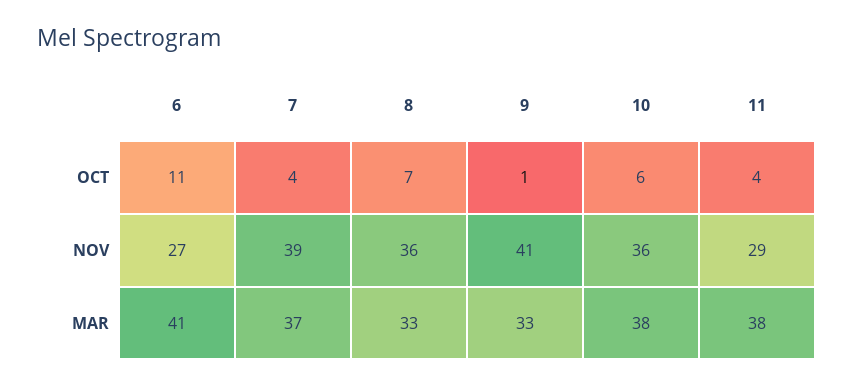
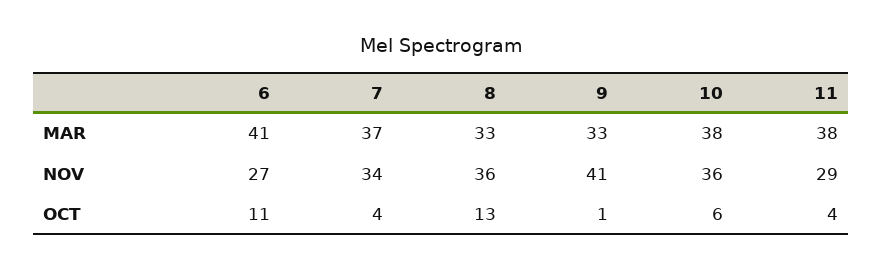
  {
    "6": {
      "OCT": 11,
      "NOV": 27,
      "MAR": 41
    },
    "7": {
      "OCT": 4,
-     "NOV": 39,
+     "NOV": 34,
      "MAR": 37
    },
    "8": {
-     "OCT": 7,
+     "OCT": 13,
      "NOV": 36,
      "MAR": 33
    },
    "9": {
      "OCT": 1,
      "NOV": 41,
      "MAR": 33
    },
    "10": {
      "OCT": 6,
      "NOV": 36,
      "MAR": 38
    },
    "11": {
      "OCT": 4,
      "NOV": 29,
      "MAR": 38
    }
  }

